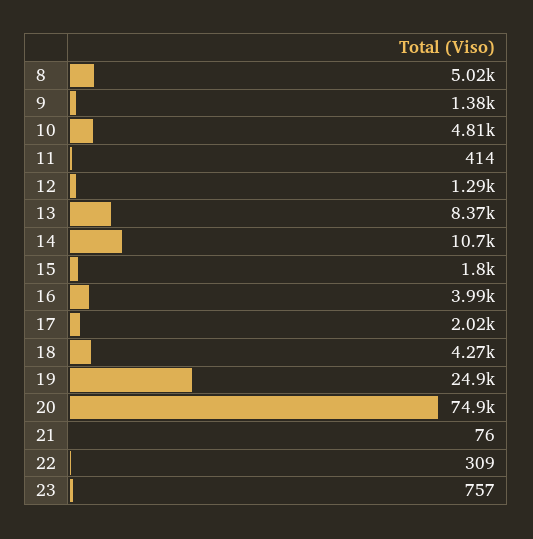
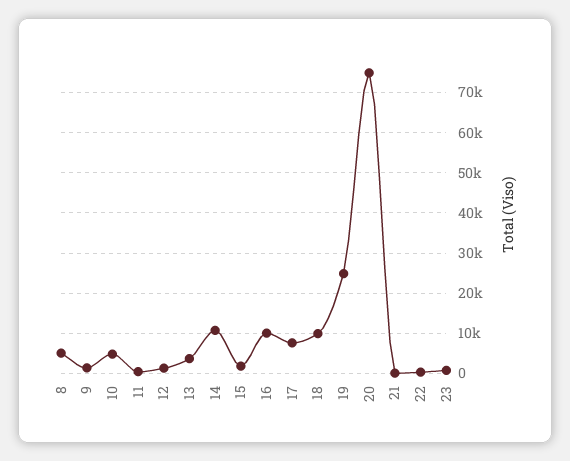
  {
    "8": 5020,
    "9": 1380,
    "10": 4810,
    "11": 414,
    "12": 1290,
-   "13": 8370,
+   "13": 4000,
    "14": 10700,
    "15": 1800,
-   "16": 3990,
+   "16": 10000,
-   "17": 2020,
+   "17": 8000,
-   "18": 4270,
+   "18": 10000,
    "19": 24900,
    "20": 74900,
    "21": 76,
    "22": 309,
    "23": 757
  }

